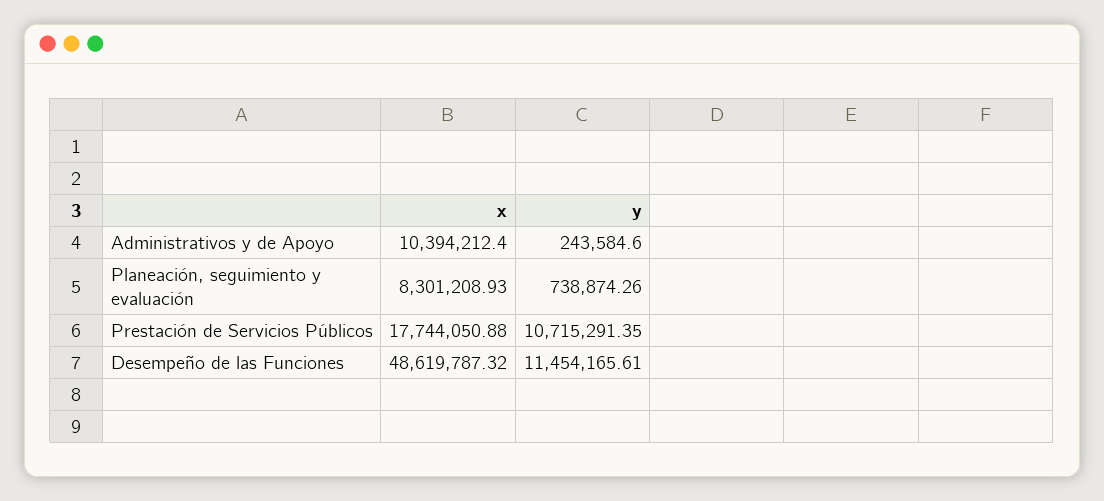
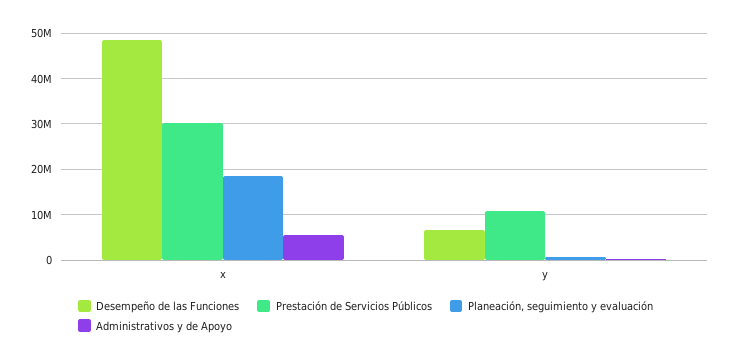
  {
    "Administrativos y de Apoyo": {
-     "x": 10394212.4,
+     "x": 6000000,
      "y": 243584.6
    },
    "Planeación, seguimiento y evaluación": {
-     "x": 8301208.93,
+     "x": 18000000,
      "y": 738874.26
    },
    "Prestación de Servicios Públicos": {
-     "x": 17744050.88,
+     "x": 30000000,
      "y": 10715291.35
    },
    "Desempeño de las Funciones": {
      "x": 48619787.32,
-     "y": 11454165.61
+     "y": 6000000
    }
  }

